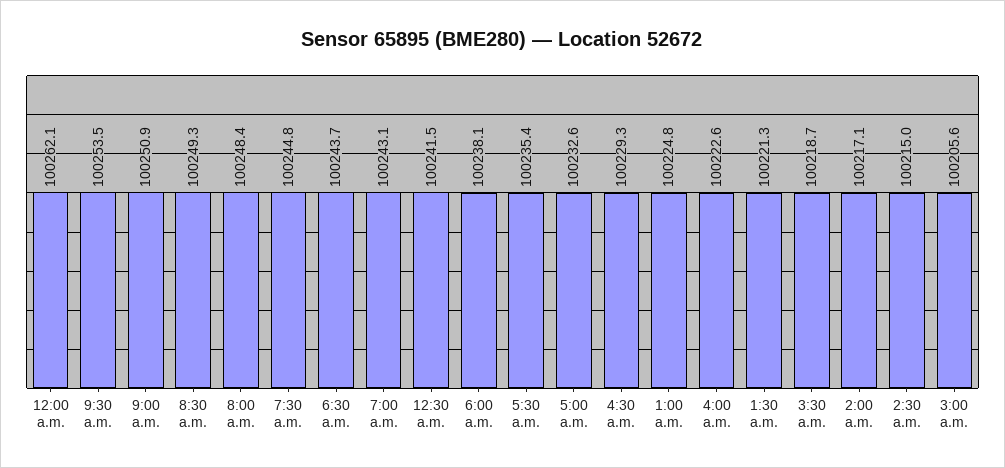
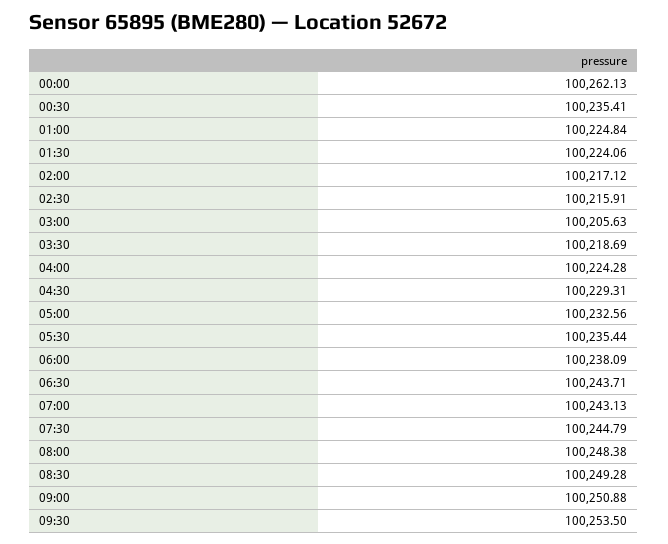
  {
    "12:00 a.m.": 100262.13,
    "9:30 a.m.": 100253.5,
    "9:00 a.m.": 100250.88,
    "8:30 a.m.": 100249.28,
    "8:00 a.m.": 100248.38,
    "7:30 a.m.": 100244.79,
    "6:30 a.m.": 100243.71,
    "7:00 a.m.": 100243.13,
-   "12:30 a.m.": 100241.5,
+   "12:30 a.m.": 100235.41,
    "6:00 a.m.": 100238.09,
    "5:30 a.m.": 100235.44,
    "5:00 a.m.": 100232.56,
    "4:30 a.m.": 100229.31,
    "1:00 a.m.": 100224.84,
-   "4:00 a.m.": 100222.6,
+   "4:00 a.m.": 100224.28,
-   "1:30 a.m.": 100221.3,
+   "1:30 a.m.": 100224.06,
    "3:30 a.m.": 100218.69,
    "2:00 a.m.": 100217.12,
-   "2:30 a.m.": 100215,
+   "2:30 a.m.": 100215.91,
    "3:00 a.m.": 100205.63
  }

